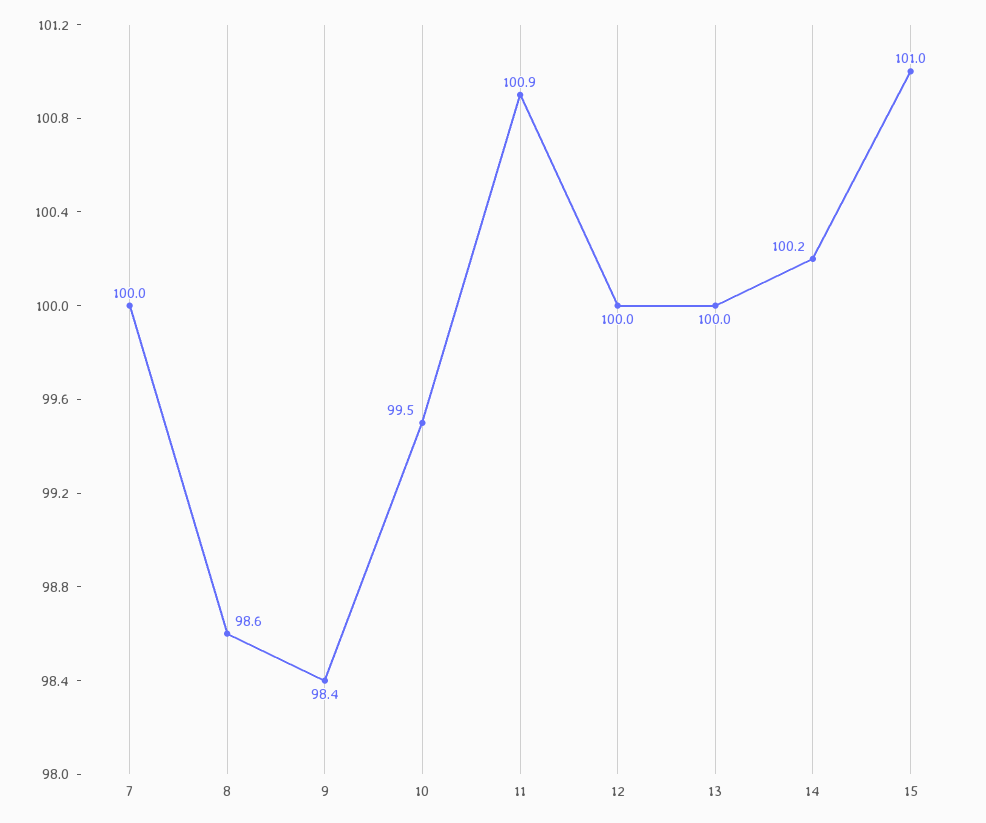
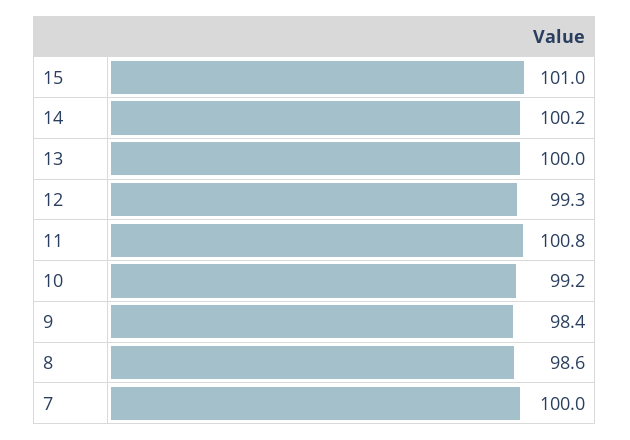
  {
    "7": 100,
    "8": 98.6,
    "9": 98.4,
-   "10": 99.5,
+   "10": 99.2,
-   "11": 100.9,
+   "11": 100.8,
-   "12": 100,
+   "12": 99.3,
    "13": 100,
    "14": 100.2,
    "15": 101
  }

